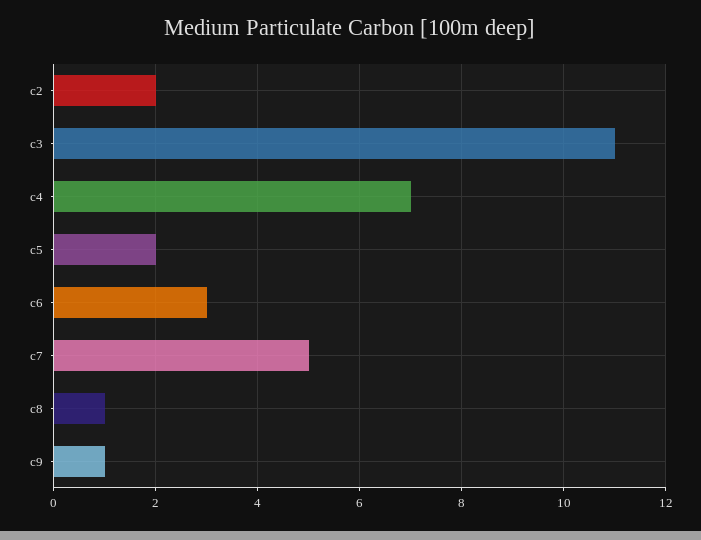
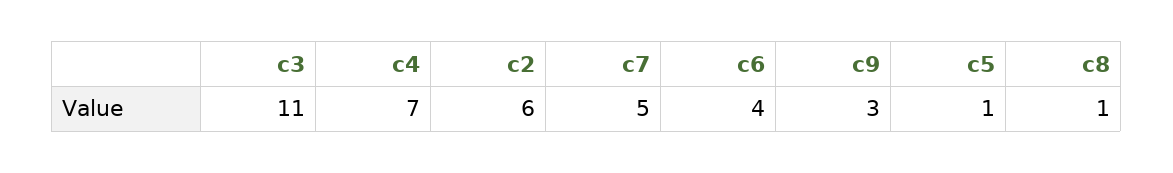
  {
-   "c2": 2,
+   "c2": 6,
    "c3": 11,
    "c4": 7,
-   "c5": 2,
+   "c5": 1,
-   "c6": 3,
+   "c6": 4,
    "c7": 5,
    "c8": 1,
-   "c9": 1
+   "c9": 3
  }

